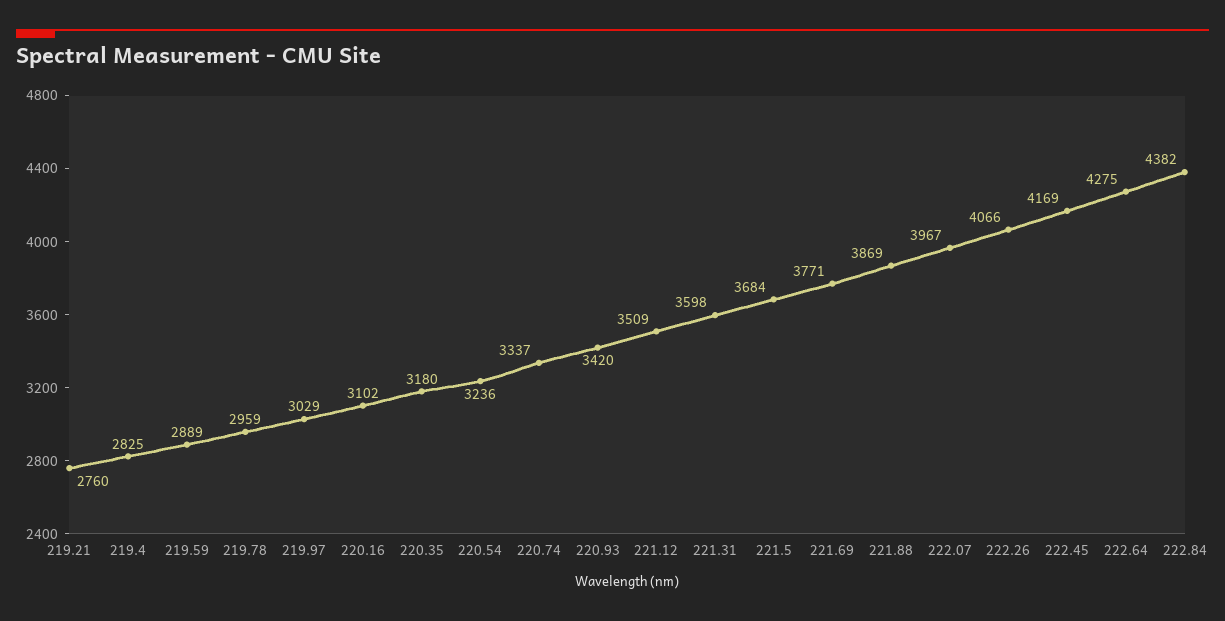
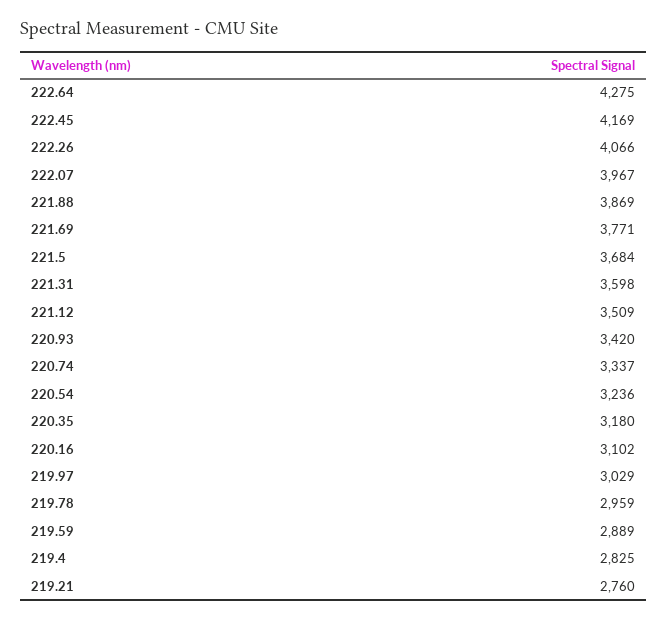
  {
    "219.21": 2760,
    "219.4": 2825,
    "219.59": 2889,
    "219.78": 2959,
    "219.97": 3029,
    "220.16": 3102,
    "220.35": 3180,
    "220.54": 3236,
    "220.74": 3337,
    "220.93": 3420,
    "221.12": 3509,
    "221.31": 3598,
    "221.5": 3684,
    "221.69": 3771,
    "221.88": 3869,
    "222.07": 3967,
    "222.26": 4066,
    "222.45": 4169,
-   "222.64": 4275,
+   "222.64": 4275
-   "222.84": 4382
  }

